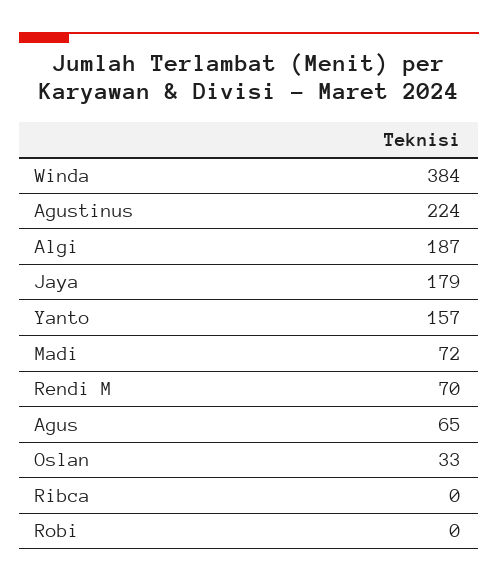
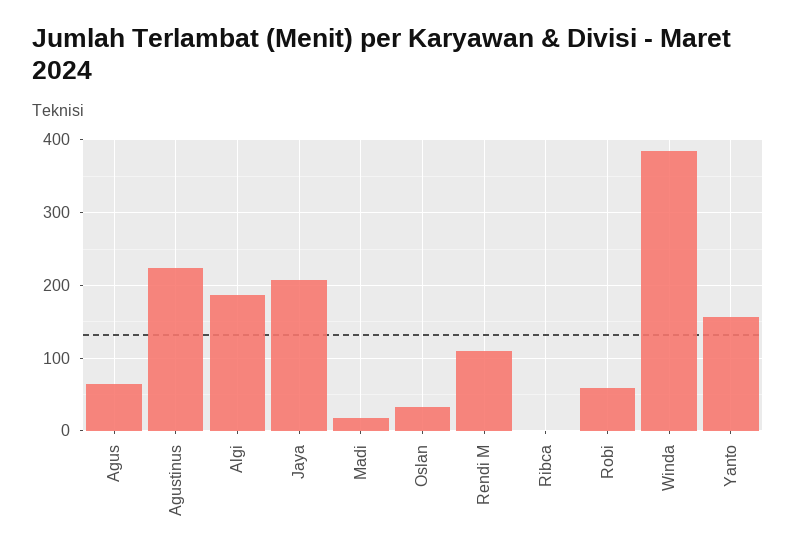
  {
    "Winda": 384,
    "Agustinus": 224,
    "Algi": 187,
-   "Jaya": 179,
+   "Jaya": 210,
    "Yanto": 157,
-   "Madi": 72,
+   "Madi": 20,
-   "Rendi M": 70,
+   "Rendi M": 110,
    "Agus": 65,
    "Oslan": 33,
    "Ribca": 0,
-   "Robi": 0
+   "Robi": 60
  }

